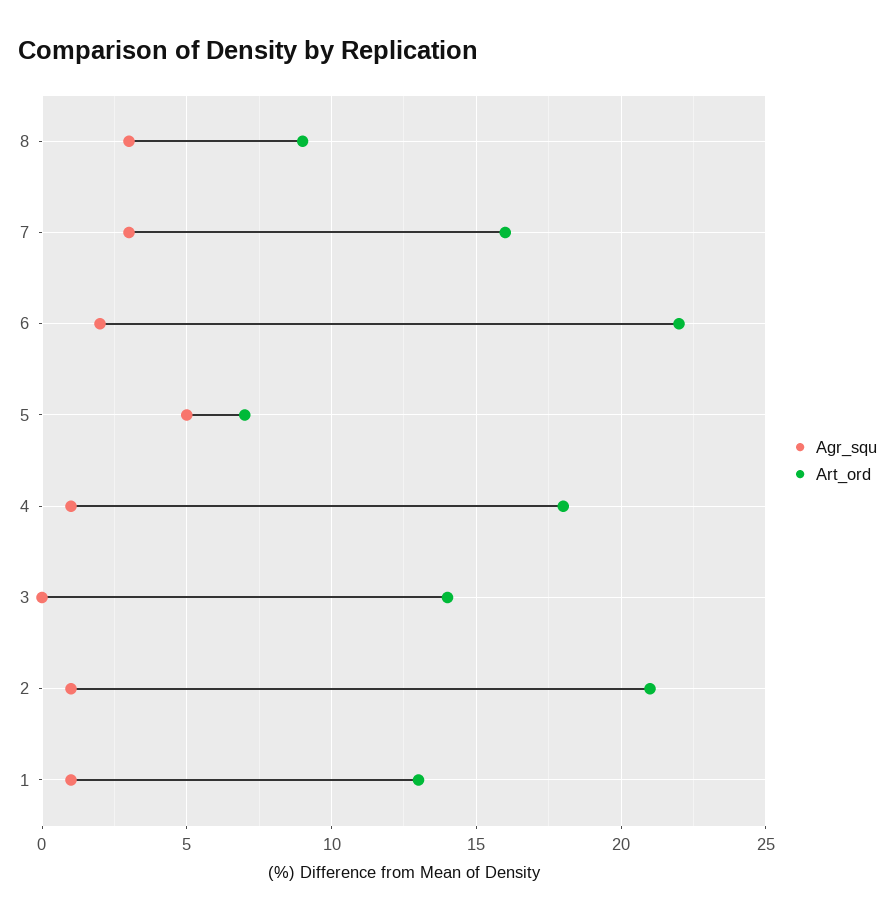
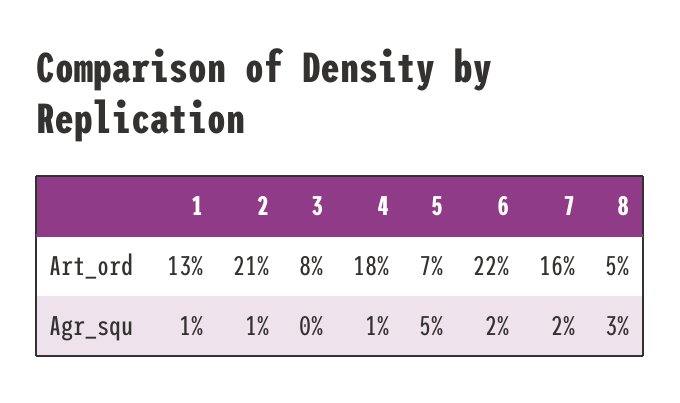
  {
    "Agr_squ": {
      "8": 3,
-     "7": 3,
+     "7": 2,
      "6": 2,
      "5": 5,
      "4": 1,
      "3": 0,
      "2": 1,
      "1": 1
    },
    "Art_ord": {
-     "8": 9,
+     "8": 5,
      "7": 16,
      "6": 22,
      "5": 7,
      "4": 18,
-     "3": 14,
+     "3": 8,
      "2": 21,
      "1": 13
    }
  }

